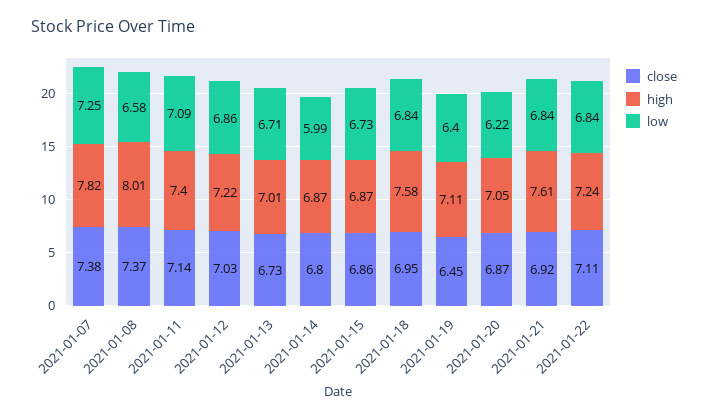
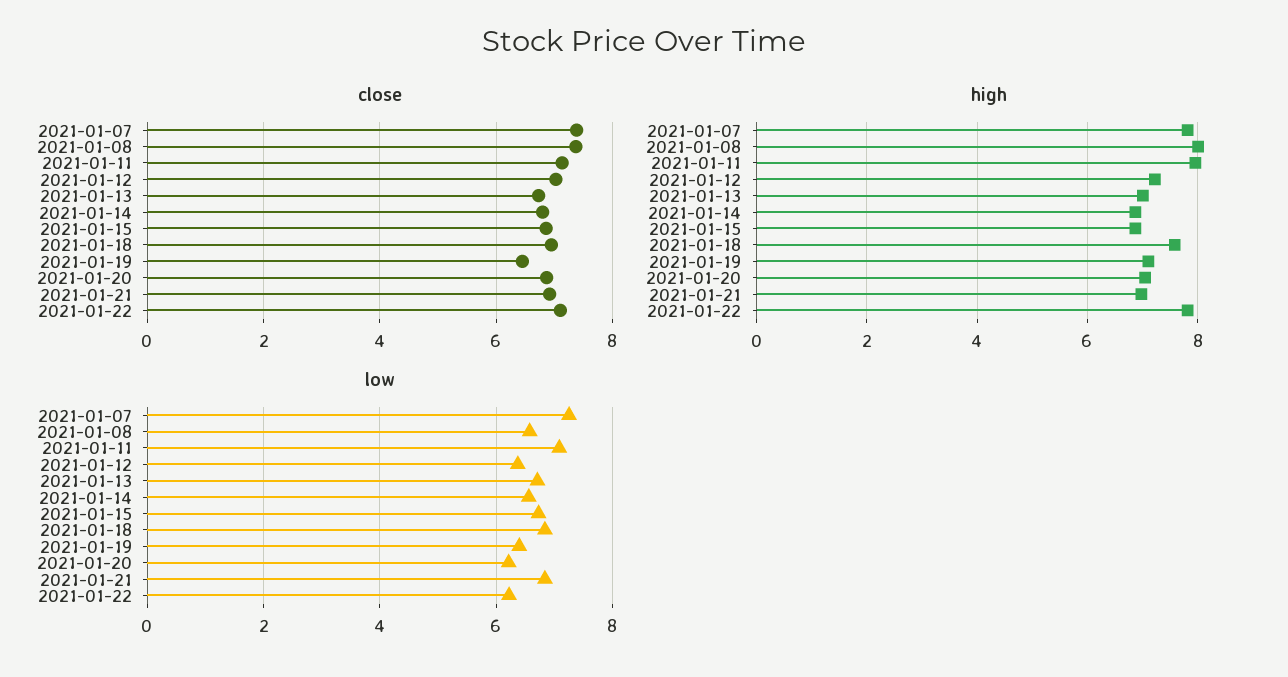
  {
    "close": {
      "2021-01-07": 7.38,
      "2021-01-08": 7.37,
      "2021-01-11": 7.14,
      "2021-01-12": 7.03,
      "2021-01-13": 6.73,
      "2021-01-14": 6.8,
      "2021-01-15": 6.86,
      "2021-01-18": 6.95,
      "2021-01-19": 6.45,
      "2021-01-20": 6.87,
      "2021-01-21": 6.92,
      "2021-01-22": 7.11
    },
    "high": {
      "2021-01-07": 7.82,
      "2021-01-08": 8.01,
-     "2021-01-11": 7.4,
+     "2021-01-11": 8,
      "2021-01-12": 7.22,
      "2021-01-13": 7.01,
      "2021-01-14": 6.87,
      "2021-01-15": 6.87,
      "2021-01-18": 7.58,
      "2021-01-19": 7.11,
      "2021-01-20": 7.05,
-     "2021-01-21": 7.61,
+     "2021-01-21": 7,
-     "2021-01-22": 7.24
+     "2021-01-22": 7.8
    },
    "low": {
      "2021-01-07": 7.25,
      "2021-01-08": 6.58,
      "2021-01-11": 7.09,
-     "2021-01-12": 6.86,
+     "2021-01-12": 6.4,
      "2021-01-13": 6.71,
-     "2021-01-14": 5.99,
+     "2021-01-14": 6.6,
      "2021-01-15": 6.73,
      "2021-01-18": 6.84,
      "2021-01-19": 6.4,
      "2021-01-20": 6.22,
      "2021-01-21": 6.84,
-     "2021-01-22": 6.84
+     "2021-01-22": 6.2
    }
  }

